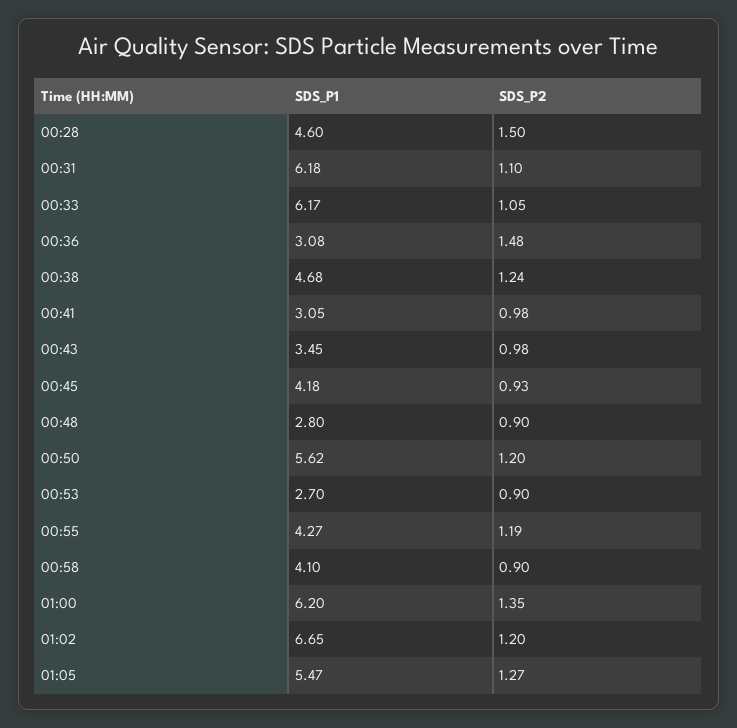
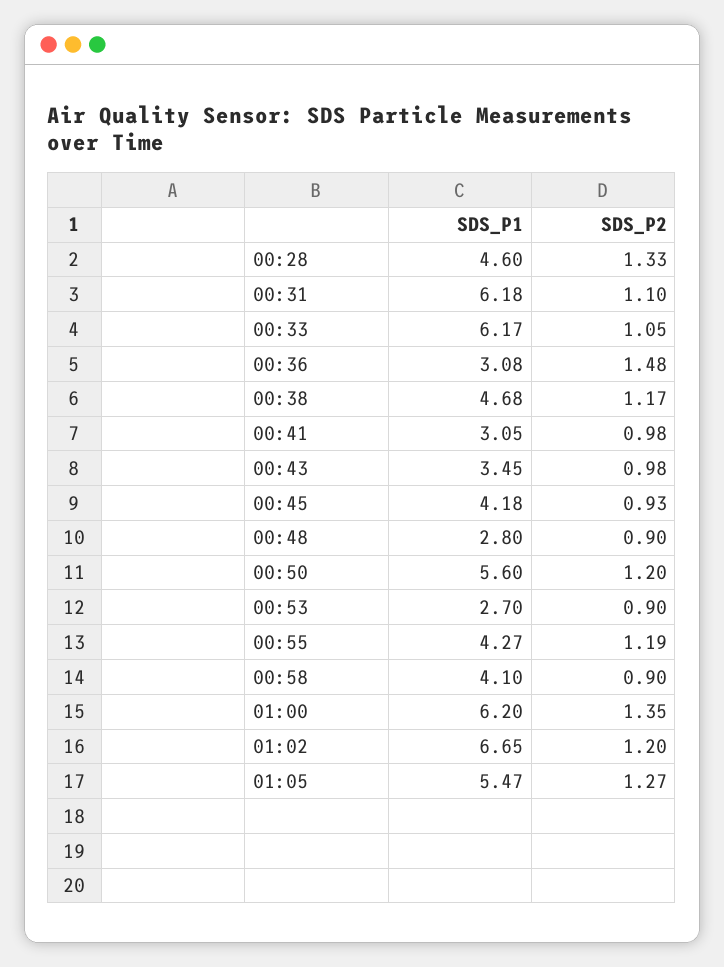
  {
    "SDS_P1": {
      "00:28": 4.6,
      "00:31": 6.18,
      "00:33": 6.17,
      "00:36": 3.08,
      "00:38": 4.68,
      "00:41": 3.05,
      "00:43": 3.45,
      "00:45": 4.18,
      "00:48": 2.8,
-     "00:50": 5.62,
+     "00:50": 5.6,
      "00:53": 2.7,
      "00:55": 4.27,
      "00:58": 4.1,
      "01:00": 6.2,
      "01:02": 6.65,
      "01:05": 5.47
    },
    "SDS_P2": {
-     "00:28": 1.5,
+     "00:28": 1.33,
      "00:31": 1.1,
      "00:33": 1.05,
      "00:36": 1.48,
-     "00:38": 1.24,
+     "00:38": 1.17,
      "00:41": 0.98,
      "00:43": 0.98,
      "00:45": 0.93,
      "00:48": 0.9,
      "00:50": 1.2,
      "00:53": 0.9,
      "00:55": 1.19,
      "00:58": 0.9,
      "01:00": 1.35,
      "01:02": 1.2,
      "01:05": 1.27
    }
  }

